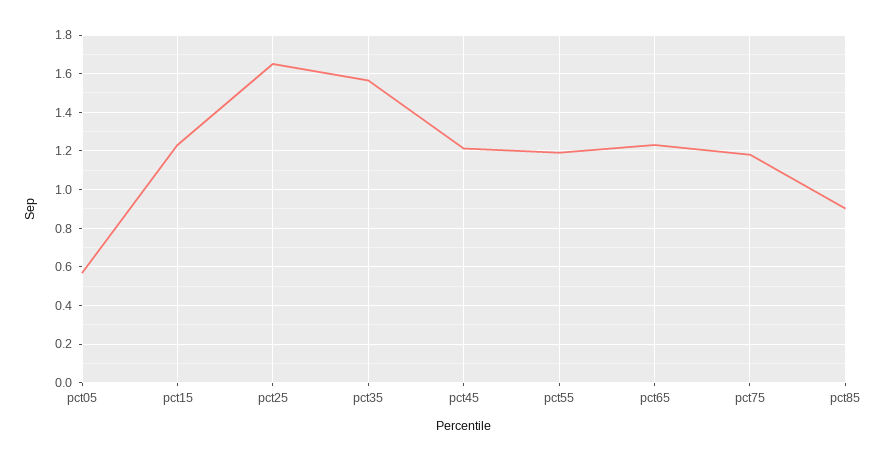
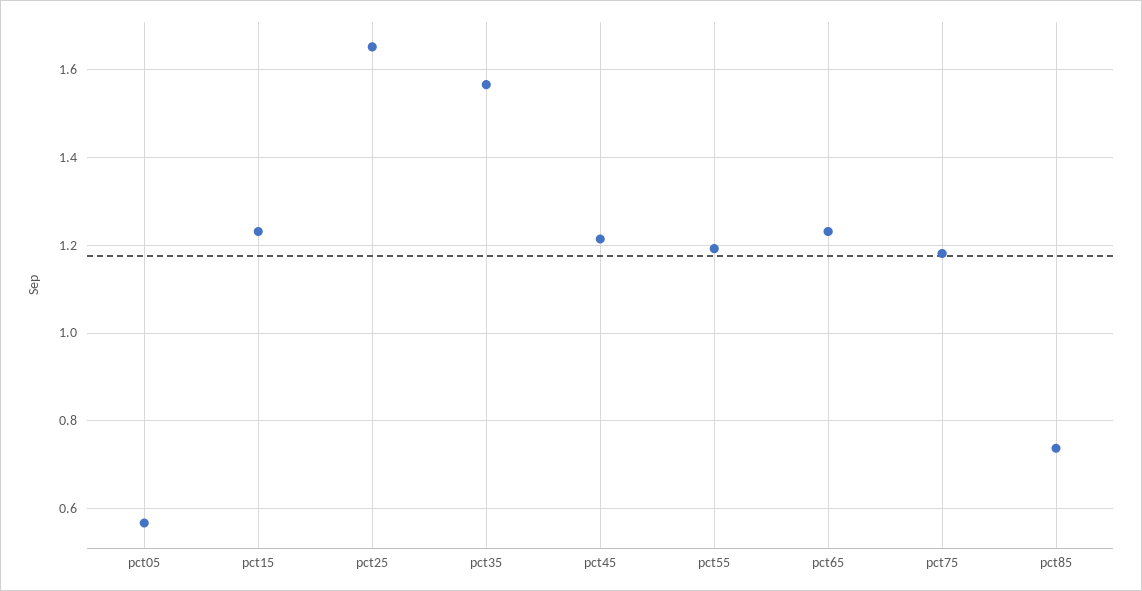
  {
    "pct05": 0.56,
    "pct15": 1.24,
    "pct25": 1.66,
    "pct35": 1.56,
    "pct45": 1.22,
    "pct55": 1.2,
    "pct65": 1.24,
    "pct75": 1.18,
-   "pct85": 0.9
+   "pct85": 0.74
  }

